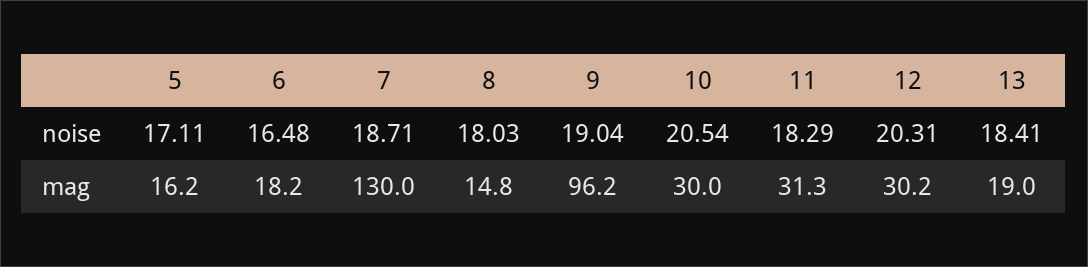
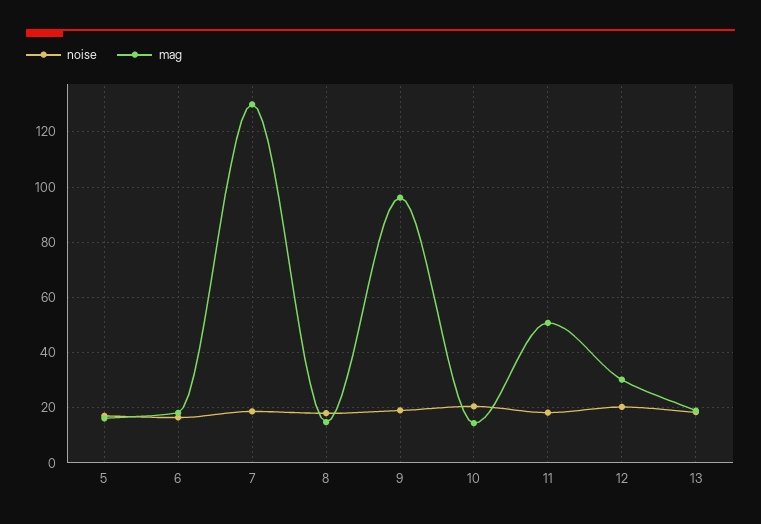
  {
    "noise": {
      "5": 17.11,
      "6": 16.48,
      "7": 18.71,
      "8": 18.03,
      "9": 19.04,
      "10": 20.54,
      "11": 18.29,
      "12": 20.31,
      "13": 18.41
    },
    "mag": {
      "5": 16.2,
      "6": 18.2,
      "7": 130,
      "8": 14.8,
      "9": 96.2,
-     "10": 30,
+     "10": 15,
-     "11": 31.3,
+     "11": 50,
      "12": 30.2,
      "13": 19
    }
  }

